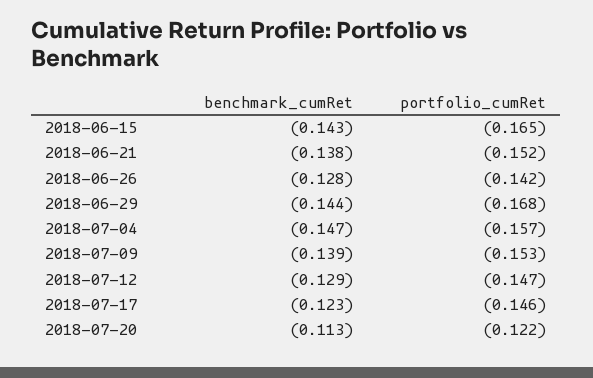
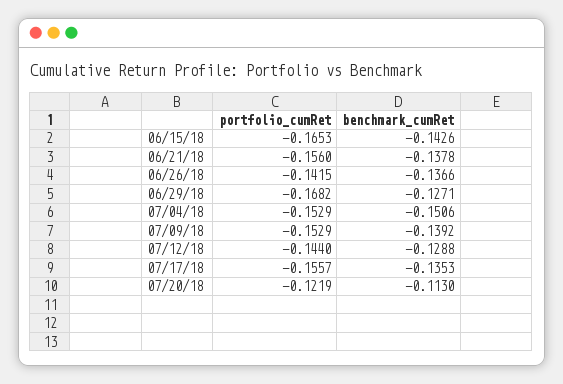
  {
    "benchmark_cumRet": {
      "2018-06-15": -0.1426,
      "2018-06-21": -0.1378,
-     "2018-06-26": -0.128,
+     "2018-06-26": -0.1366,
-     "2018-06-29": -0.144,
+     "2018-06-29": -0.1271,
-     "2018-07-04": -0.147,
+     "2018-07-04": -0.1506,
      "2018-07-09": -0.1392,
      "2018-07-12": -0.1288,
-     "2018-07-17": -0.123,
+     "2018-07-17": -0.1353,
      "2018-07-20": -0.113
    },
    "portfolio_cumRet": {
      "2018-06-15": -0.1653,
-     "2018-06-21": -0.152,
+     "2018-06-21": -0.156,
      "2018-06-26": -0.1415,
      "2018-06-29": -0.1682,
-     "2018-07-04": -0.157,
+     "2018-07-04": -0.1529,
      "2018-07-09": -0.1529,
-     "2018-07-12": -0.147,
+     "2018-07-12": -0.144,
-     "2018-07-17": -0.146,
+     "2018-07-17": -0.1557,
      "2018-07-20": -0.1219
    }
  }

